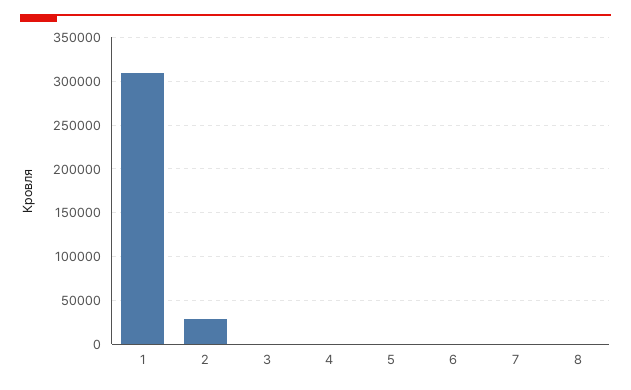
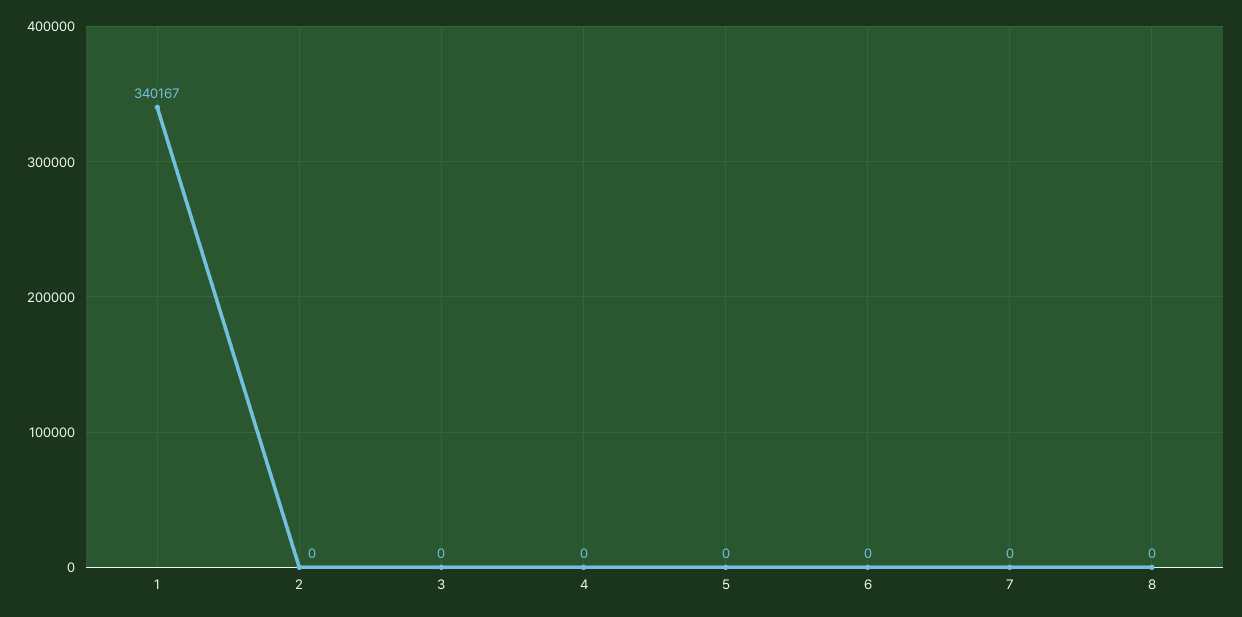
  {
-   "1": 310000,
+   "1": 340167,
-   "2": 30000,
+   "2": 0,
    "3": 0,
    "4": 0,
    "5": 0,
    "6": 0,
    "7": 0,
    "8": 0
  }

